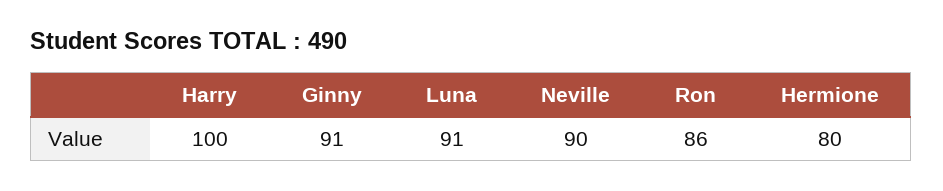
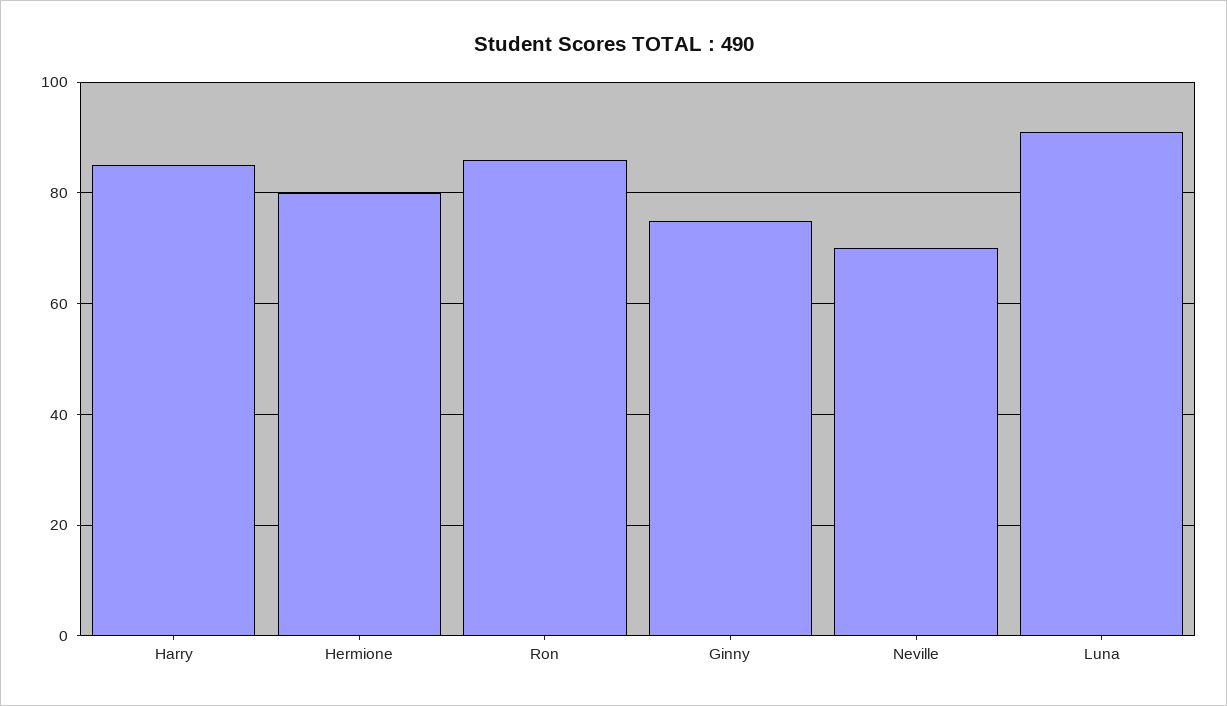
  {
-   "Harry": 100,
+   "Harry": 85,
-   "Ginny": 91,
+   "Ginny": 75,
    "Luna": 91,
-   "Neville": 90,
+   "Neville": 70,
    "Ron": 86,
    "Hermione": 80
  }

